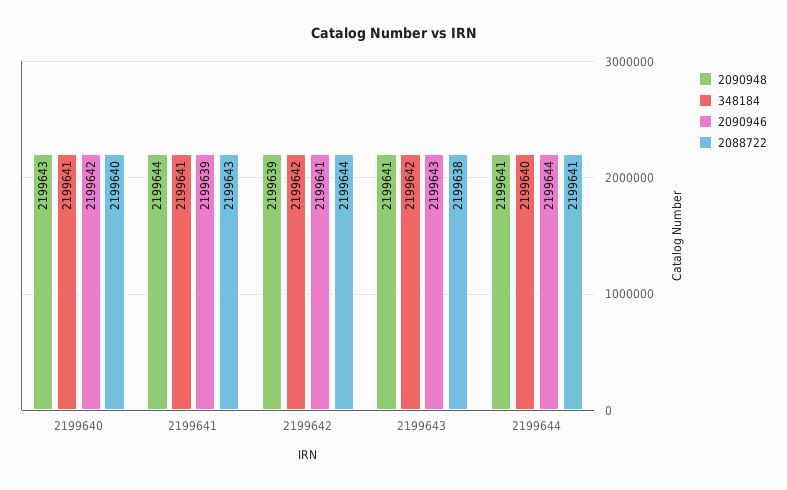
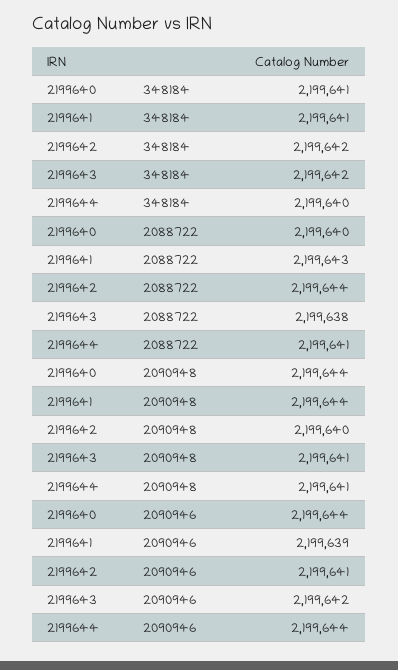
  {
    "2090948": {
-     "2199640": 2199643,
+     "2199640": 2199644,
      "2199641": 2199644,
-     "2199642": 2199639,
+     "2199642": 2199640,
      "2199643": 2199641,
      "2199644": 2199641
    },
    "348184": {
      "2199640": 2199641,
      "2199641": 2199641,
      "2199642": 2199642,
      "2199643": 2199642,
      "2199644": 2199640
    },
    "2090946": {
-     "2199640": 2199642,
+     "2199640": 2199644,
      "2199641": 2199639,
      "2199642": 2199641,
-     "2199643": 2199643,
+     "2199643": 2199642,
      "2199644": 2199644
    },
    "2088722": {
      "2199640": 2199640,
      "2199641": 2199643,
      "2199642": 2199644,
      "2199643": 2199638,
      "2199644": 2199641
    }
  }

